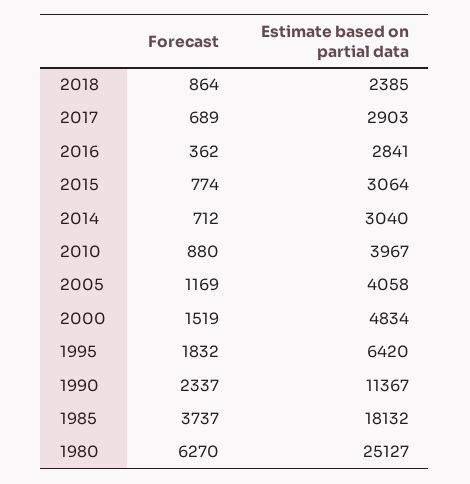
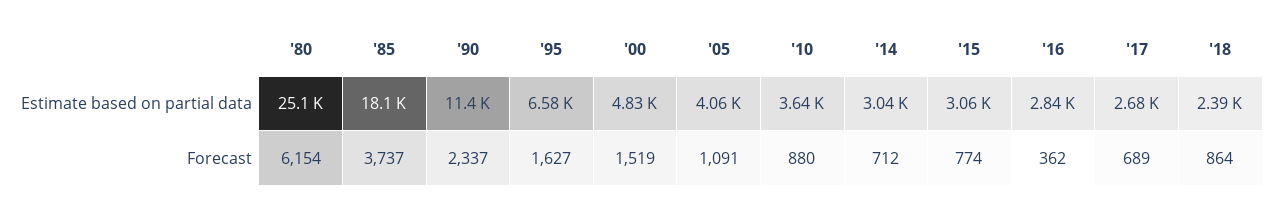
  {
    "Forecast": {
      "2018": 864,
      "2017": 689,
      "2016": 362,
      "2015": 774,
      "2014": 712,
      "2010": 880,
-     "2005": 1169,
+     "2005": 1091,
      "2000": 1519,
-     "1995": 1832,
+     "1995": 1627,
      "1990": 2337,
      "1985": 3737,
-     "1980": 6270
+     "1980": 6154
    },
    "Estimate based on partial data": {
      "2018": 2385,
-     "2017": 2903,
+     "2017": 2680,
      "2016": 2841,
      "2015": 3064,
      "2014": 3040,
-     "2010": 3967,
+     "2010": 3640,
      "2005": 4058,
      "2000": 4834,
-     "1995": 6420,
+     "1995": 6580,
      "1990": 11367,
      "1985": 18132,
      "1980": 25127
    }
  }

